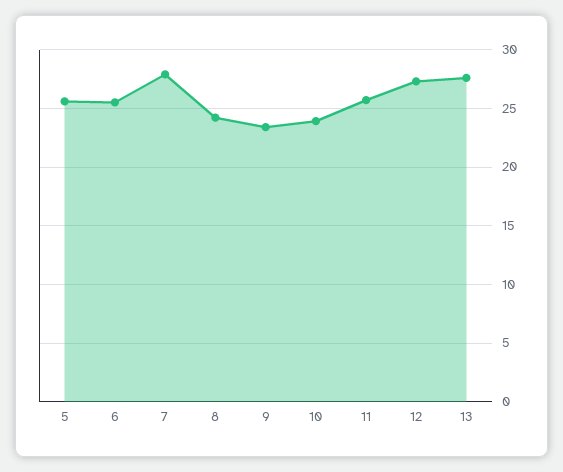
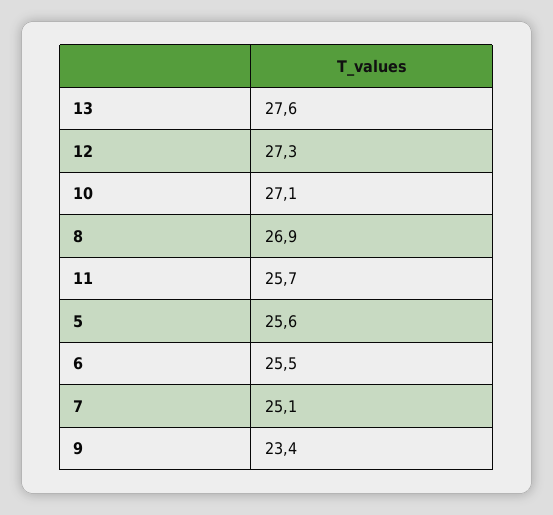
  {
    "5": 25.6,
    "6": 25.5,
-   "7": 28,
+   "7": 25.1,
-   "8": 24,
+   "8": 26.9,
    "9": 23.4,
-   "10": 24,
+   "10": 27.1,
    "11": 25.7,
    "12": 27.3,
    "13": 27.6
  }

